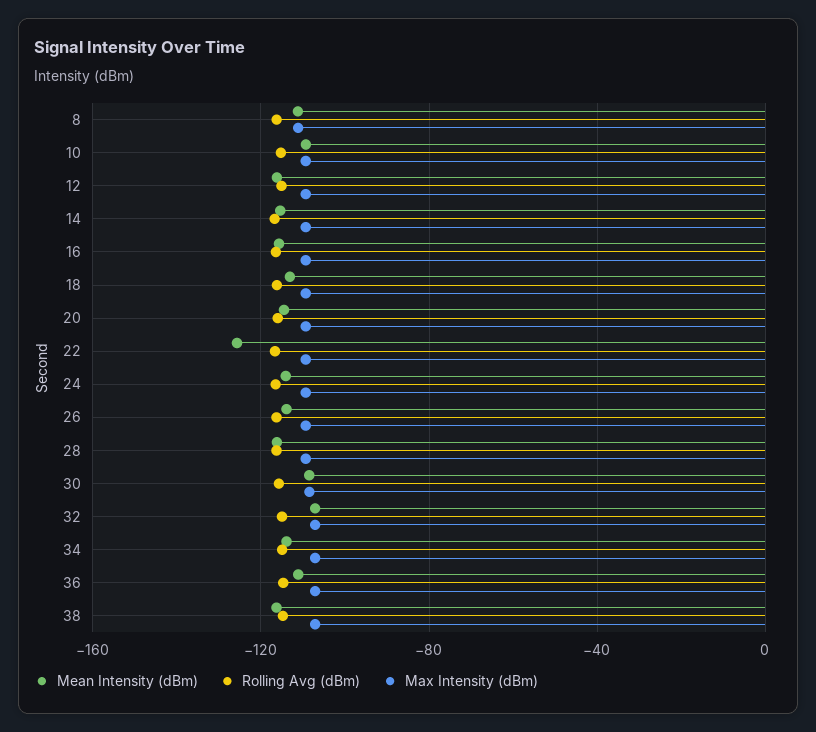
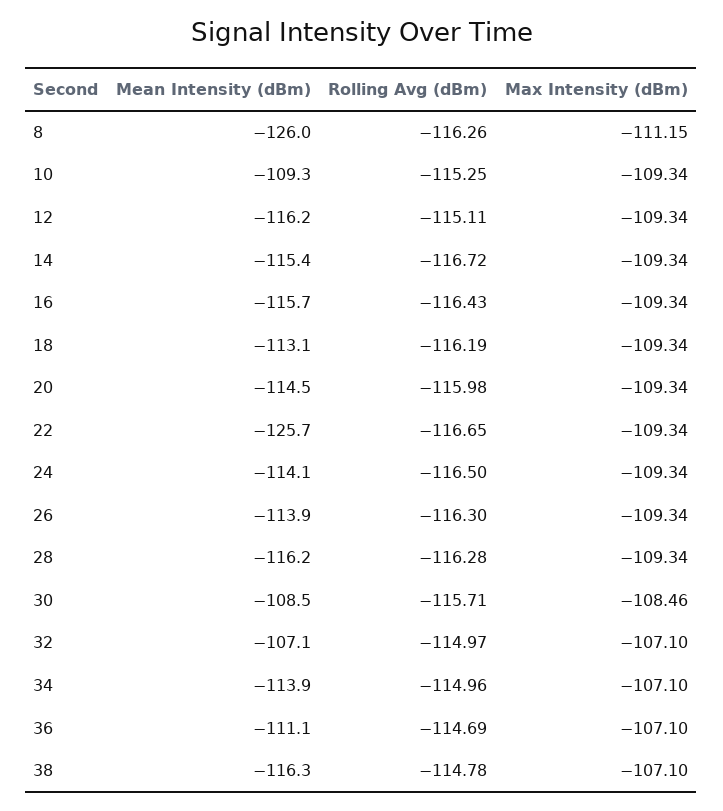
  {
    "Mean Intensity (dBm)": {
-     "8": -110,
+     "8": -126,
      "10": -109.3,
      "12": -116.2,
      "14": -115.4,
      "16": -115.7,
      "18": -113.1,
      "20": -114.5,
      "22": -125.7,
      "24": -114.1,
      "26": -113.9,
      "28": -116.2,
      "30": -108.5,
      "32": -107.1,
      "34": -113.9,
      "36": -111.1,
      "38": -116.3
    },
    "Rolling Avg (dBm)": {
      "8": -116.26,
      "10": -115.25,
      "12": -115.11,
      "14": -116.72,
      "16": -116.43,
      "18": -116.19,
      "20": -115.98,
      "22": -116.65,
      "24": -116.5,
      "26": -116.3,
      "28": -116.28,
      "30": -115.71,
      "32": -114.97,
      "34": -114.96,
      "36": -114.69,
      "38": -114.78
    },
    "Max Intensity (dBm)": {
      "8": -111.15,
      "10": -109.34,
      "12": -109.34,
      "14": -109.34,
      "16": -109.34,
      "18": -109.34,
      "20": -109.34,
      "22": -109.34,
      "24": -109.34,
      "26": -109.34,
      "28": -109.34,
      "30": -108.46,
      "32": -107.1,
      "34": -107.1,
      "36": -107.1,
      "38": -107.1
    }
  }

